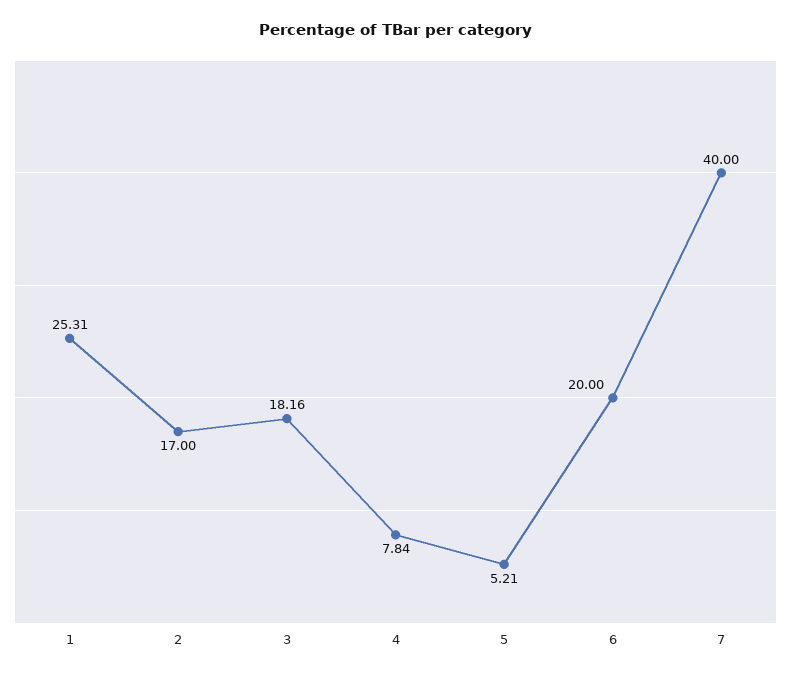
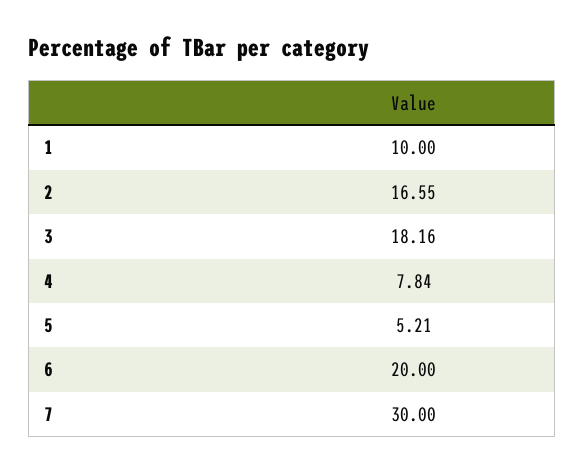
  {
-   "1": 25.31,
+   "1": 10,
-   "2": 17,
+   "2": 16.55,
    "3": 18.16,
    "4": 7.84,
    "5": 5.21,
    "6": 20,
-   "7": 40
+   "7": 30
  }

